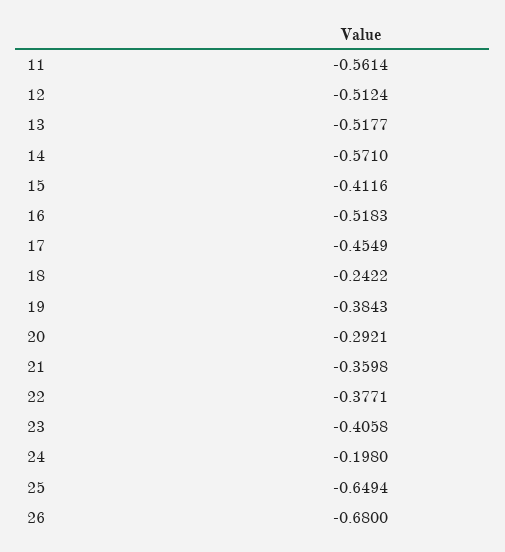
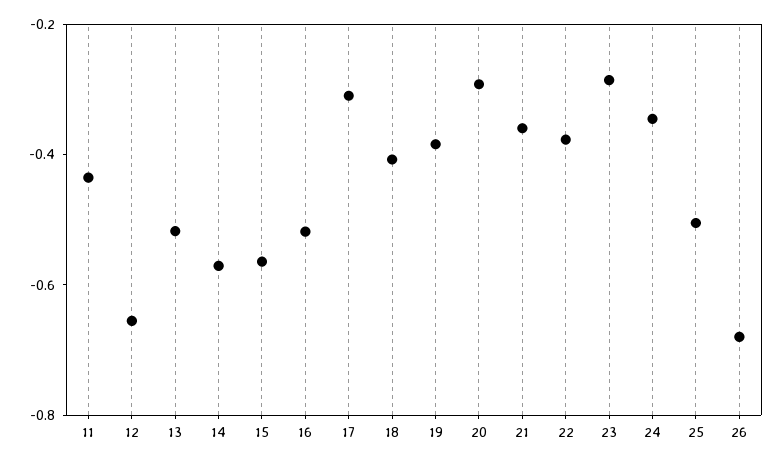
  {
-   "11": -0.5614,
+   "11": -0.45,
-   "12": -0.5124,
+   "12": -0.65,
    "13": -0.5177,
    "14": -0.571,
-   "15": -0.4116,
+   "15": -0.55,
    "16": -0.5183,
-   "17": -0.4549,
+   "17": -0.3,
-   "18": -0.2422,
+   "18": -0.4,
    "19": -0.3843,
    "20": -0.2921,
    "21": -0.3598,
    "22": -0.3771,
-   "23": -0.4058,
+   "23": -0.3,
-   "24": -0.198,
+   "24": -0.35,
-   "25": -0.6494,
+   "25": -0.5,
    "26": -0.68
  }

